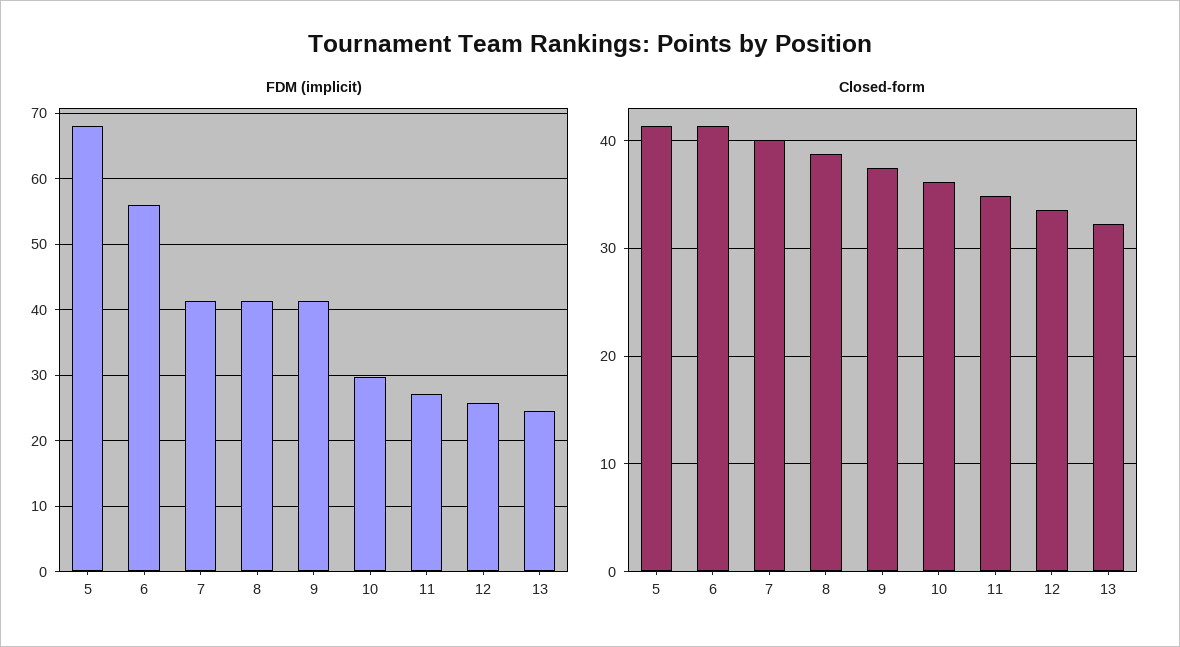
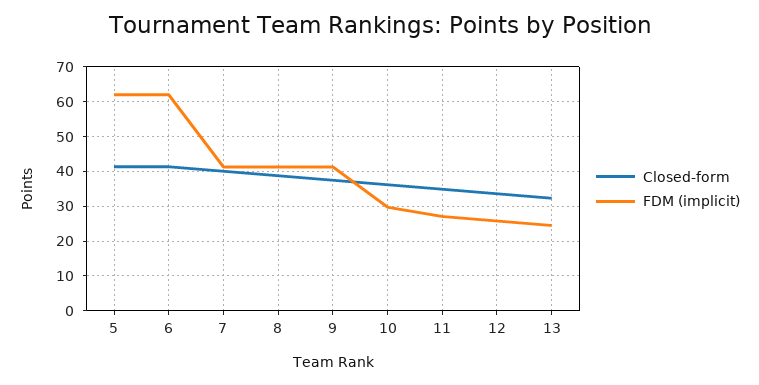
  {
    "FDM (implicit)": {
-     "5": 68,
+     "5": 62,
-     "6": 56,
+     "6": 62,
      "7": 41,
      "8": 41,
      "9": 41,
      "10": 30,
      "11": 27,
      "12": 26,
      "13": 25
    },
    "Closed-form": {
      "5": 41,
      "6": 41,
      "7": 40,
      "8": 39,
      "9": 37,
      "10": 36,
      "11": 35,
      "12": 34,
      "13": 32
    }
  }

